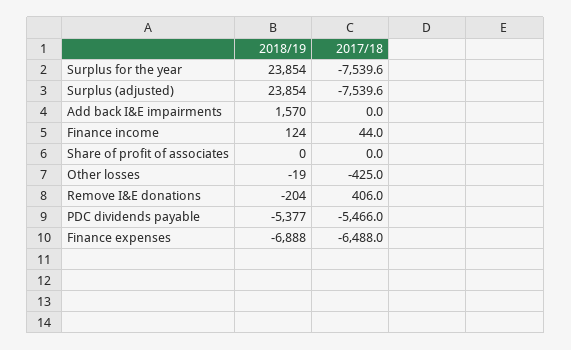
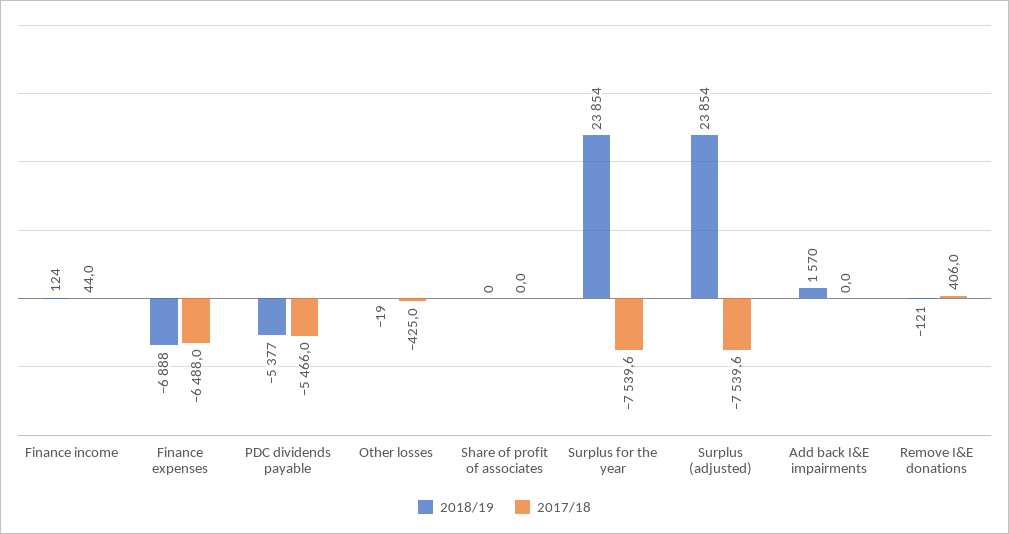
  {
    "2018/19": {
      "Surplus for the year": 23854,
      "Surplus (adjusted)": 23854,
      "Add back I&E impairments": 1570,
      "Finance income": 124,
      "Share of profit of associates": 0,
      "Other losses": -19,
-     "Remove I&E donations": -204,
+     "Remove I&E donations": -121,
      "PDC dividends payable": -5377,
      "Finance expenses": -6888
    },
    "2017/18": {
      "Surplus for the year": -7539.6,
      "Surplus (adjusted)": -7539.6,
      "Add back I&E impairments": 0,
      "Finance income": 44,
      "Share of profit of associates": 0,
      "Other losses": -425,
      "Remove I&E donations": 406,
      "PDC dividends payable": -5466,
      "Finance expenses": -6488
    }
  }

